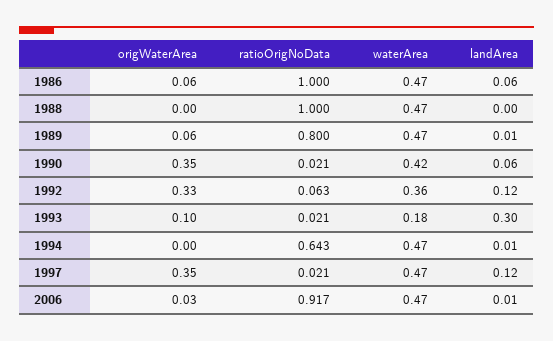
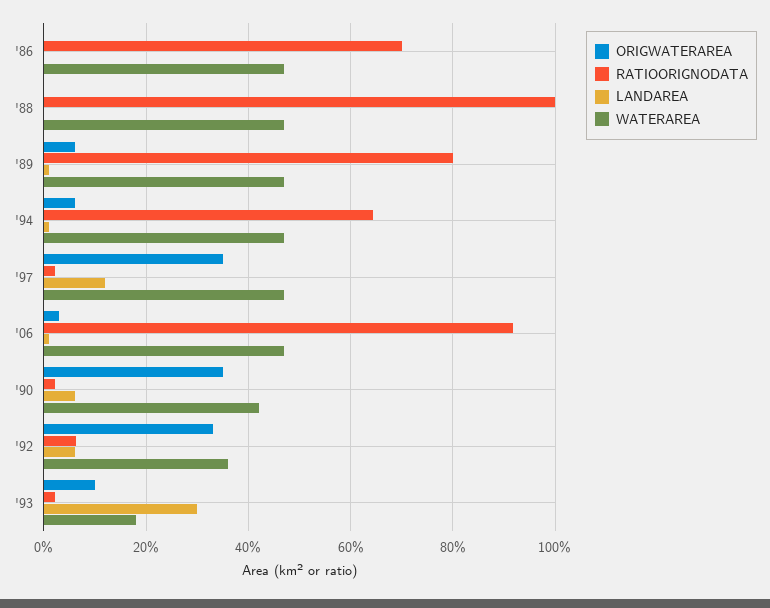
  {
    "origWaterArea": {
-     "1986": 0.06,
+     "1986": 0,
      "1988": 0,
      "1989": 0.06,
      "1990": 0.35,
      "1992": 0.33,
      "1993": 0.1,
-     "1994": 0,
+     "1994": 0.06,
      "1997": 0.35,
      "2006": 0.03
    },
    "ratioOrigNoData": {
-     "1986": 1,
+     "1986": 0.7,
      "1988": 1,
      "1989": 0.8,
      "1990": 0.021,
      "1992": 0.063,
      "1993": 0.021,
      "1994": 0.643,
      "1997": 0.021,
      "2006": 0.917
    },
    "waterArea": {
      "1986": 0.47,
      "1988": 0.47,
      "1989": 0.47,
      "1990": 0.42,
      "1992": 0.36,
      "1993": 0.18,
      "1994": 0.47,
      "1997": 0.47,
      "2006": 0.47
    },
    "landArea": {
-     "1986": 0.06,
+     "1986": 0,
      "1988": 0,
      "1989": 0.01,
      "1990": 0.06,
-     "1992": 0.12,
+     "1992": 0.06,
      "1993": 0.3,
      "1994": 0.01,
      "1997": 0.12,
      "2006": 0.01
    }
  }

